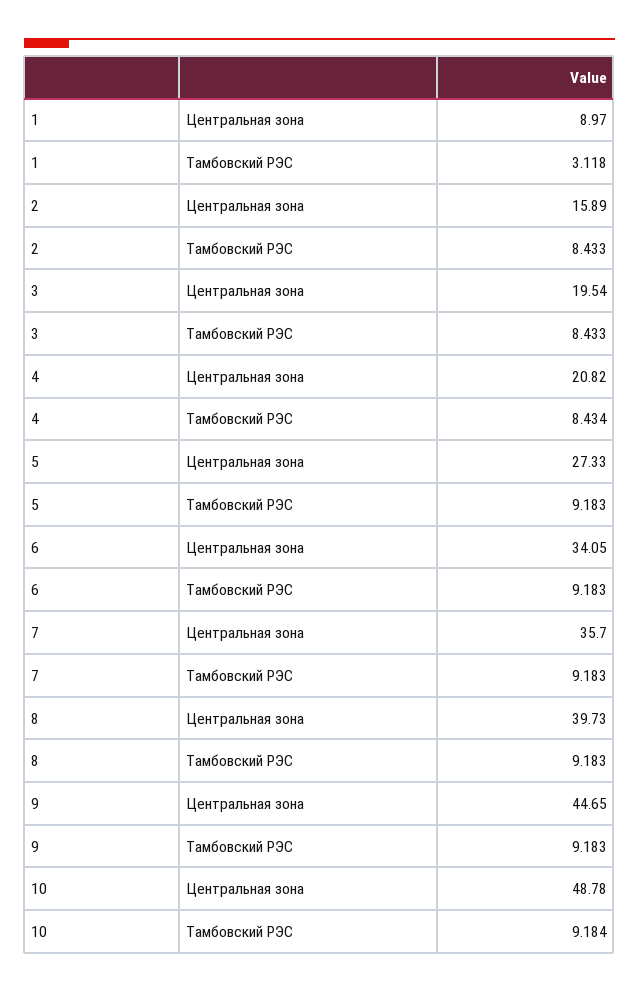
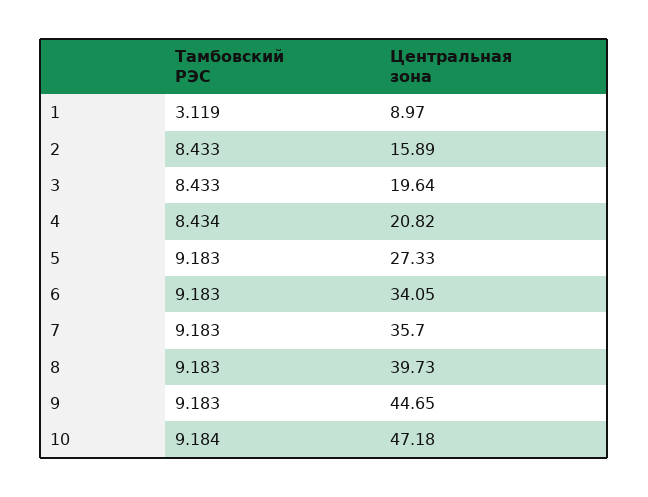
  {
    "1": {
      "Центральная зона": 8.97,
-     "Тамбовский РЭС": 3.118
+     "Тамбовский РЭС": 3.119
    },
    "2": {
      "Центральная зона": 15.89,
      "Тамбовский РЭС": 8.433
    },
    "3": {
-     "Центральная зона": 19.54,
+     "Центральная зона": 19.64,
      "Тамбовский РЭС": 8.433
    },
    "4": {
      "Центральная зона": 20.82,
      "Тамбовский РЭС": 8.434
    },
    "5": {
      "Центральная зона": 27.33,
      "Тамбовский РЭС": 9.183
    },
    "6": {
      "Центральная зона": 34.05,
      "Тамбовский РЭС": 9.183
    },
    "7": {
      "Центральная зона": 35.7,
      "Тамбовский РЭС": 9.183
    },
    "8": {
      "Центральная зона": 39.73,
      "Тамбовский РЭС": 9.183
    },
    "9": {
      "Центральная зона": 44.65,
      "Тамбовский РЭС": 9.183
    },
    "10": {
-     "Центральная зона": 48.78,
+     "Центральная зона": 47.18,
      "Тамбовский РЭС": 9.184
    }
  }

